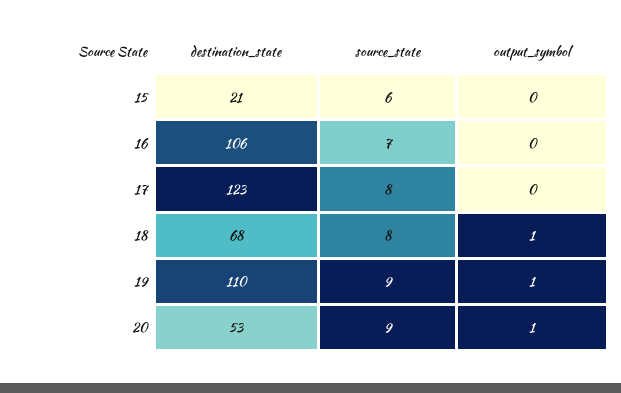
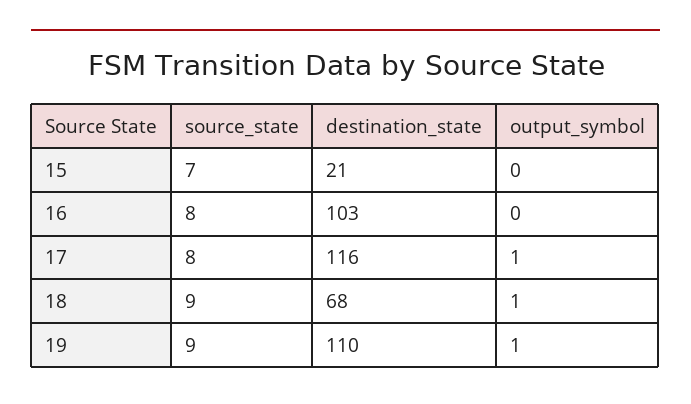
  {
    "destination_state": {
      "15": 21,
-     "16": 106,
+     "16": 103,
-     "17": 123,
+     "17": 116,
      "18": 68,
-     "19": 110,
+     "19": 110
-     "20": 53
    },
    "source_state": {
-     "15": 6,
+     "15": 7,
-     "16": 7,
+     "16": 8,
      "17": 8,
-     "18": 8,
+     "18": 9,
-     "19": 9,
+     "19": 9
-     "20": 9
    },
    "output_symbol": {
      "15": 0,
      "16": 0,
-     "17": 0,
+     "17": 1,
      "18": 1,
-     "19": 1,
+     "19": 1
-     "20": 1
    }
  }

